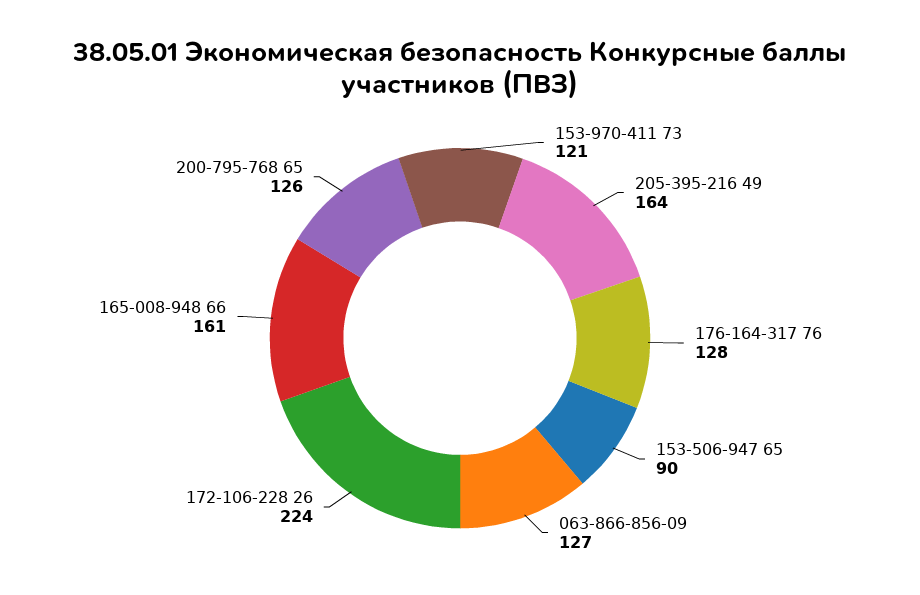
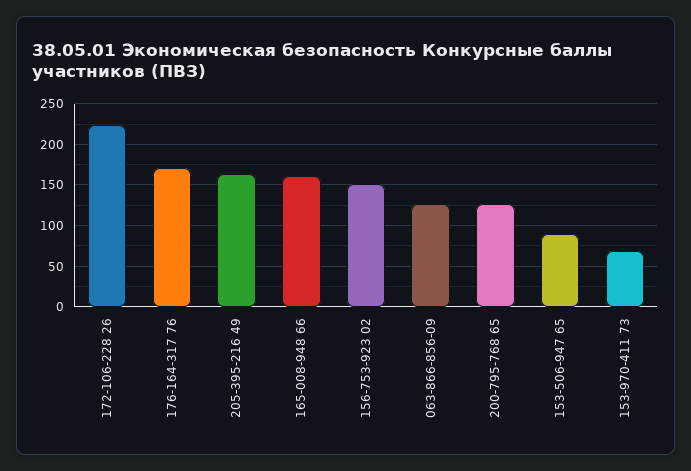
  {
-   "153-970-411 73": 121,
+   "153-970-411 73": 70,
    "205-395-216 49": 164,
-   "176-164-317 76": 128,
+   "176-164-317 76": 170,
    "153-506-947 65": 90,
    "063-866-856-09": 127,
    "172-106-228 26": 224,
    "165-008-948 66": 161,
-   "200-795-768 65": 126
+   "200-795-768 65": 126,
+   "156-753-923 02": 150
  }

